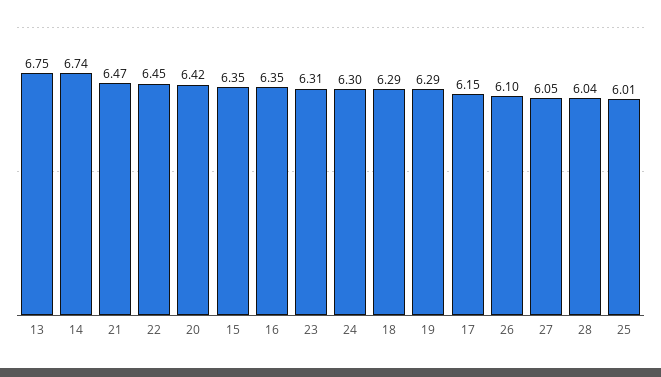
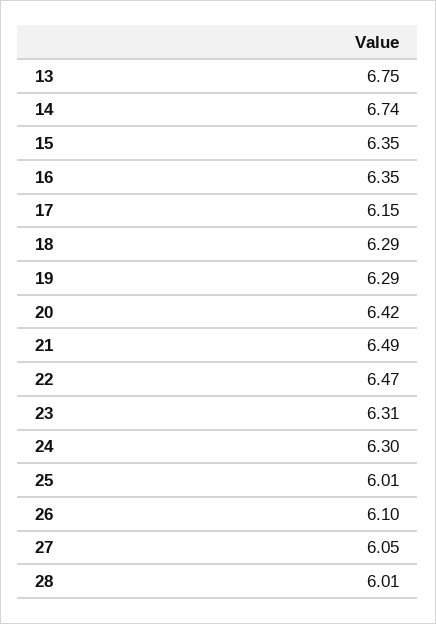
  {
    "13": 6.75,
    "14": 6.74,
-   "21": 6.47,
+   "21": 6.49,
-   "22": 6.45,
+   "22": 6.47,
    "20": 6.42,
    "15": 6.35,
    "16": 6.35,
    "23": 6.31,
    "24": 6.3,
    "18": 6.29,
    "19": 6.29,
    "17": 6.15,
    "26": 6.1,
    "27": 6.05,
-   "28": 6.04,
+   "28": 6.01,
    "25": 6.01
  }

